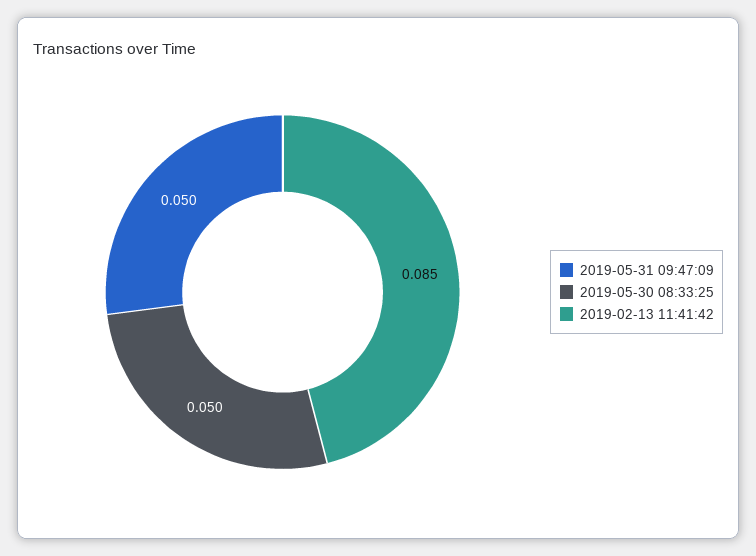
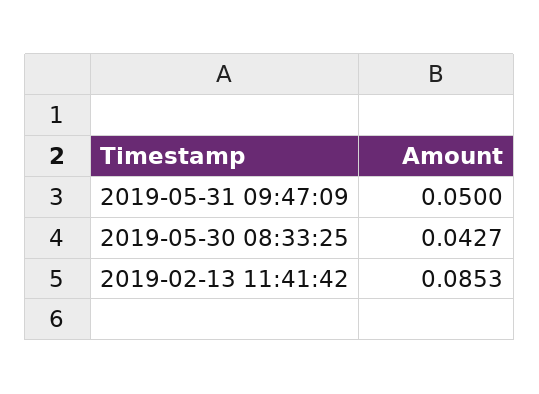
  {
    "2019-05-31 09:47:09": 0.05,
-   "2019-05-30 08:33:25": 0.05,
+   "2019-05-30 08:33:25": 0.0427,
    "2019-02-13 11:41:42": 0.0853
  }

